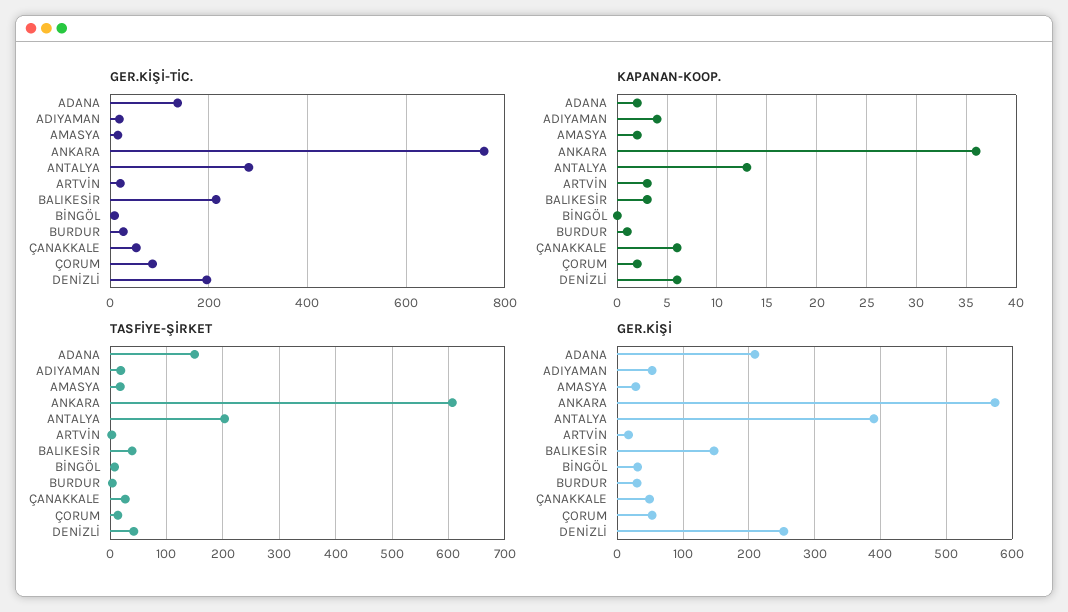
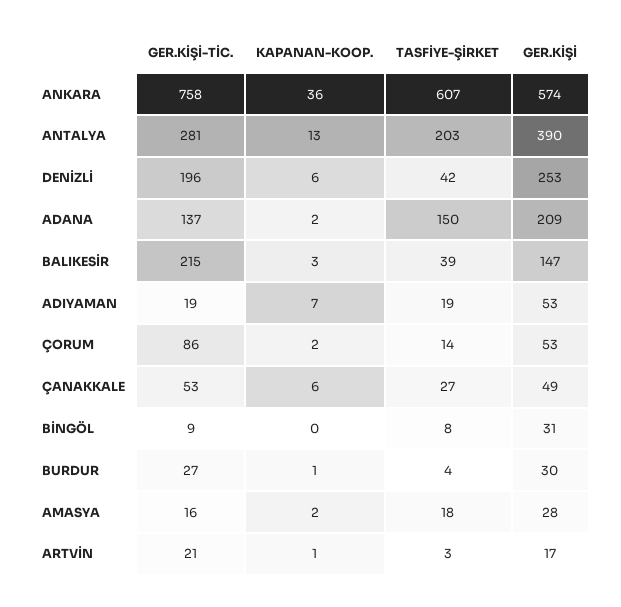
  {
    "GER.KİŞİ-TİC.": {
      "ADANA": 137,
      "ADIYAMAN": 19,
      "AMASYA": 16,
      "ANKARA": 758,
      "ANTALYA": 281,
      "ARTVİN": 21,
      "BALIKESİR": 215,
      "BİNGÖL": 9,
      "BURDUR": 27,
      "ÇANAKKALE": 53,
      "ÇORUM": 86,
      "DENİZLİ": 196
    },
    "KAPANAN-KOOP.": {
      "ADANA": 2,
-     "ADIYAMAN": 4,
+     "ADIYAMAN": 7,
      "AMASYA": 2,
      "ANKARA": 36,
      "ANTALYA": 13,
-     "ARTVİN": 3,
+     "ARTVİN": 1,
      "BALIKESİR": 3,
      "BİNGÖL": 0,
      "BURDUR": 1,
      "ÇANAKKALE": 6,
      "ÇORUM": 2,
      "DENİZLİ": 6
    },
    "TASFİYE-ŞİRKET": {
      "ADANA": 150,
      "ADIYAMAN": 19,
      "AMASYA": 18,
      "ANKARA": 607,
      "ANTALYA": 203,
      "ARTVİN": 3,
      "BALIKESİR": 39,
      "BİNGÖL": 8,
      "BURDUR": 4,
      "ÇANAKKALE": 27,
      "ÇORUM": 14,
      "DENİZLİ": 42
    },
    "GER.KİŞİ": {
      "ADANA": 209,
      "ADIYAMAN": 53,
      "AMASYA": 28,
      "ANKARA": 574,
      "ANTALYA": 390,
      "ARTVİN": 17,
      "BALIKESİR": 147,
      "BİNGÖL": 31,
      "BURDUR": 30,
      "ÇANAKKALE": 49,
      "ÇORUM": 53,
      "DENİZLİ": 253
    }
  }

